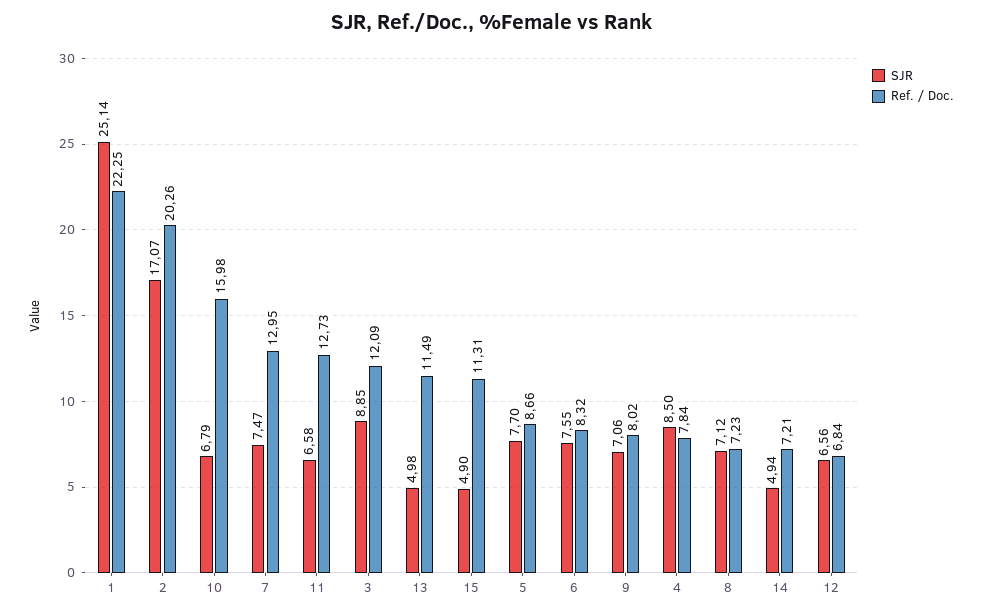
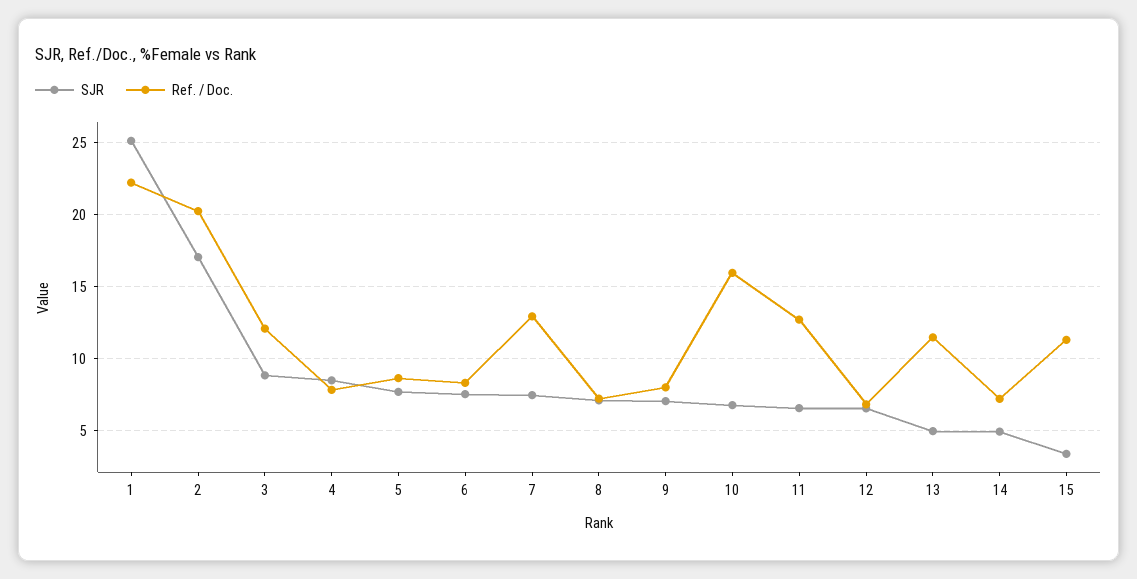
  {
    "SJR": {
      "1": 25.14,
      "2": 17.07,
      "10": 6.79,
      "7": 7.47,
      "11": 6.58,
      "3": 8.85,
      "13": 4.98,
-     "15": 4.9,
+     "15": 3.5,
      "5": 7.7,
      "6": 7.55,
      "9": 7.06,
      "4": 8.5,
      "8": 7.12,
      "14": 4.94,
      "12": 6.56
    },
    "Ref. / Doc.": {
      "1": 22.25,
      "2": 20.26,
      "10": 15.98,
      "7": 12.95,
      "11": 12.73,
      "3": 12.09,
      "13": 11.49,
      "15": 11.31,
      "5": 8.66,
      "6": 8.32,
      "9": 8.02,
      "4": 7.84,
      "8": 7.23,
      "14": 7.21,
      "12": 6.84
    }
  }

